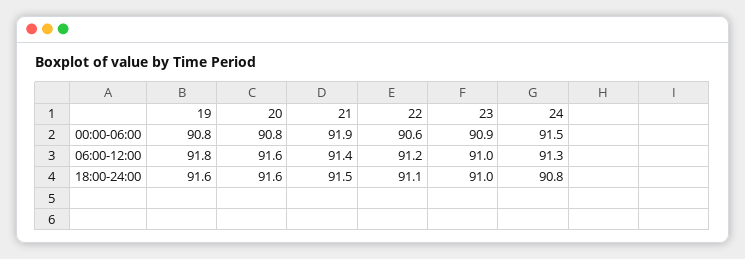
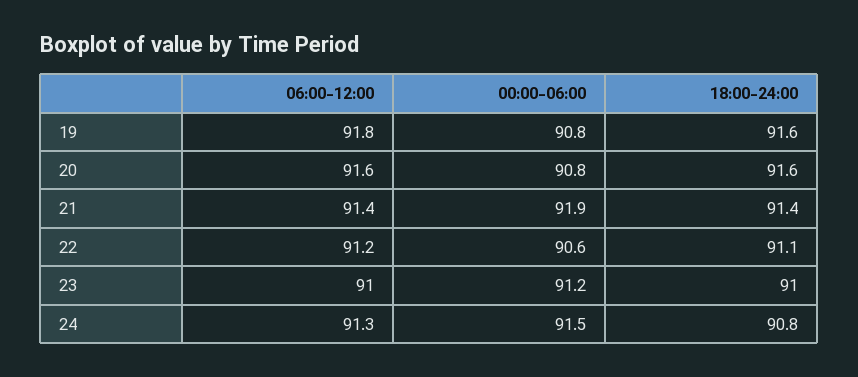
  {
    "19": {
      "00:00-06:00": 90.8,
      "06:00-12:00": 91.8,
      "18:00-24:00": 91.6
    },
    "20": {
      "00:00-06:00": 90.8,
      "06:00-12:00": 91.6,
      "18:00-24:00": 91.6
    },
    "21": {
      "00:00-06:00": 91.9,
      "06:00-12:00": 91.4,
-     "18:00-24:00": 91.5
+     "18:00-24:00": 91.4
    },
    "22": {
      "00:00-06:00": 90.6,
      "06:00-12:00": 91.2,
      "18:00-24:00": 91.1
    },
    "23": {
-     "00:00-06:00": 90.9,
+     "00:00-06:00": 91.2,
      "06:00-12:00": 91,
      "18:00-24:00": 91
    },
    "24": {
      "00:00-06:00": 91.5,
      "06:00-12:00": 91.3,
      "18:00-24:00": 90.8
    }
  }

